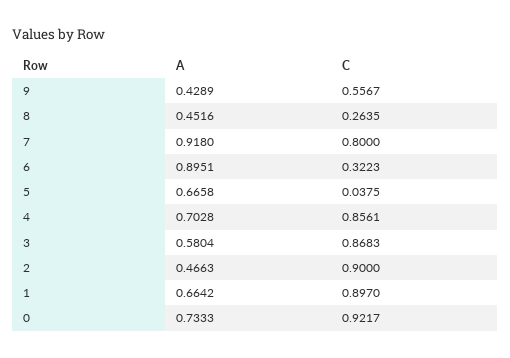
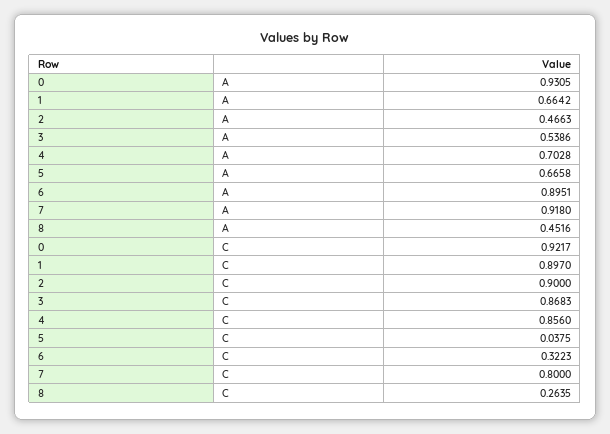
  {
    "A": {
-     "9": 0.4289,
      "8": 0.4516,
      "7": 0.918,
      "6": 0.8951,
      "5": 0.6658,
      "4": 0.7028,
-     "3": 0.5804,
+     "3": 0.5386,
      "2": 0.4663,
      "1": 0.6642,
-     "0": 0.7333
+     "0": 0.9305
    },
    "C": {
-     "9": 0.5567,
      "8": 0.2635,
      "7": 0.8,
      "6": 0.3223,
      "5": 0.0375,
-     "4": 0.8561,
+     "4": 0.856,
      "3": 0.8683,
      "2": 0.9,
      "1": 0.897,
      "0": 0.9217
    }
  }

